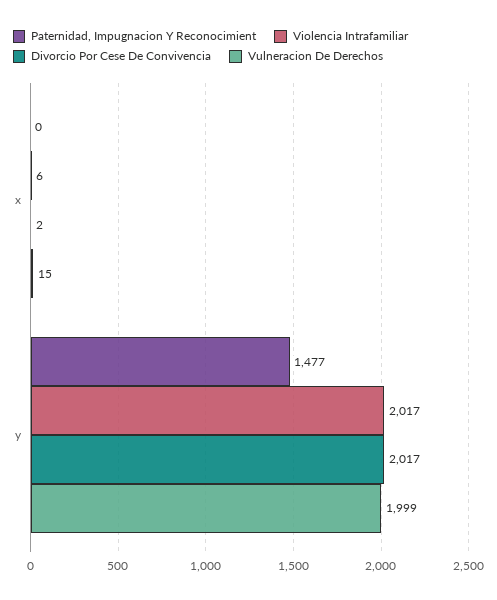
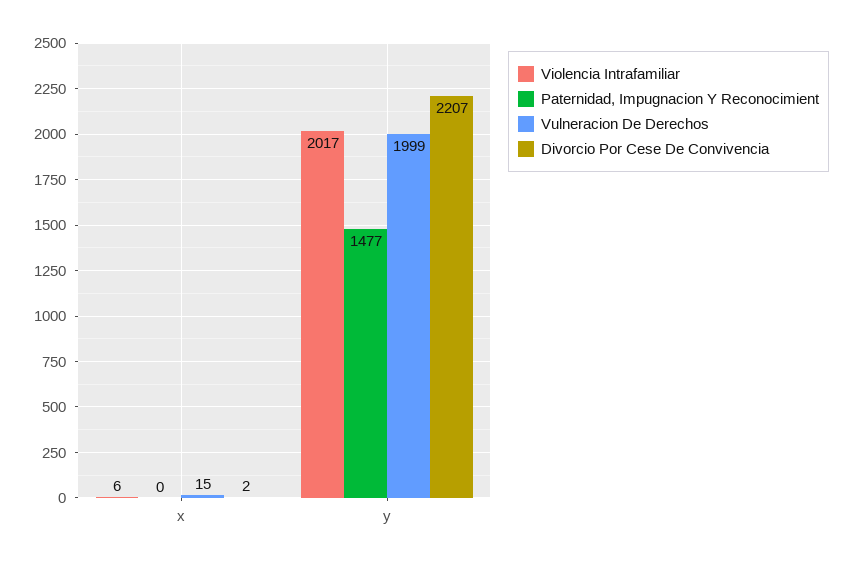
  {
    "Paternidad, Impugnacion Y Reconocimient": {
      "x": 0,
      "y": 1477
    },
    "Violencia Intrafamiliar": {
      "x": 6,
      "y": 2017
    },
    "Divorcio Por Cese De Convivencia": {
      "x": 2,
-     "y": 2017
+     "y": 2207
    },
    "Vulneracion De Derechos": {
      "x": 15,
      "y": 1999
    }
  }

